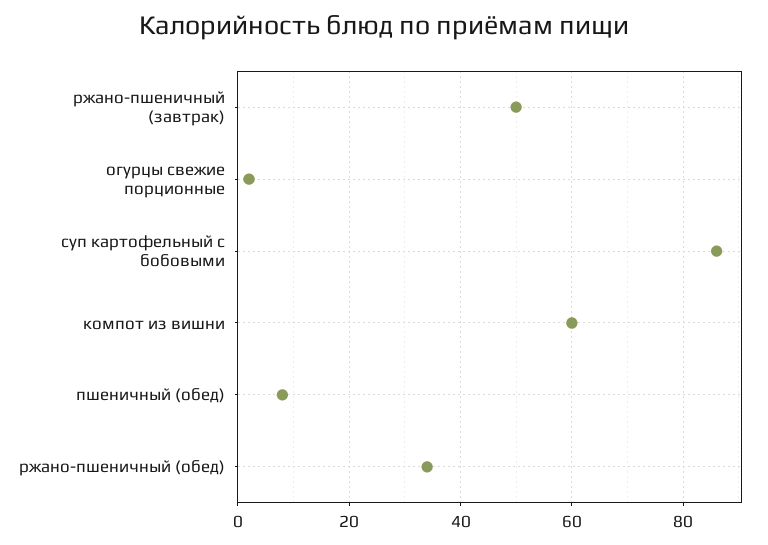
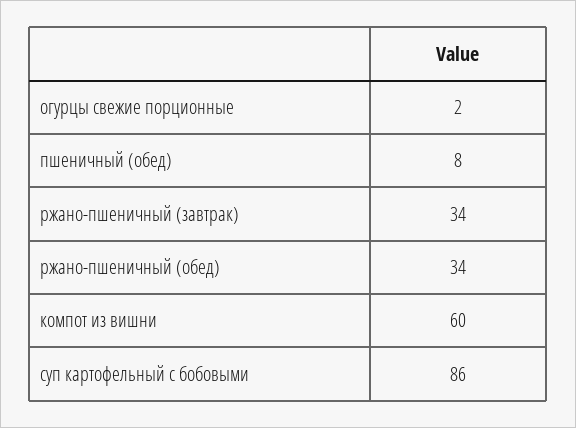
  {
-   "ржано-пшеничный (завтрак)": 50,
+   "ржано-пшеничный (завтрак)": 34,
    "огурцы свежие порционные": 2,
    "суп картофельный с бобовыми": 86,
    "компот из вишни": 60,
    "пшеничный (обед)": 8,
    "ржано-пшеничный (обед)": 34
  }

